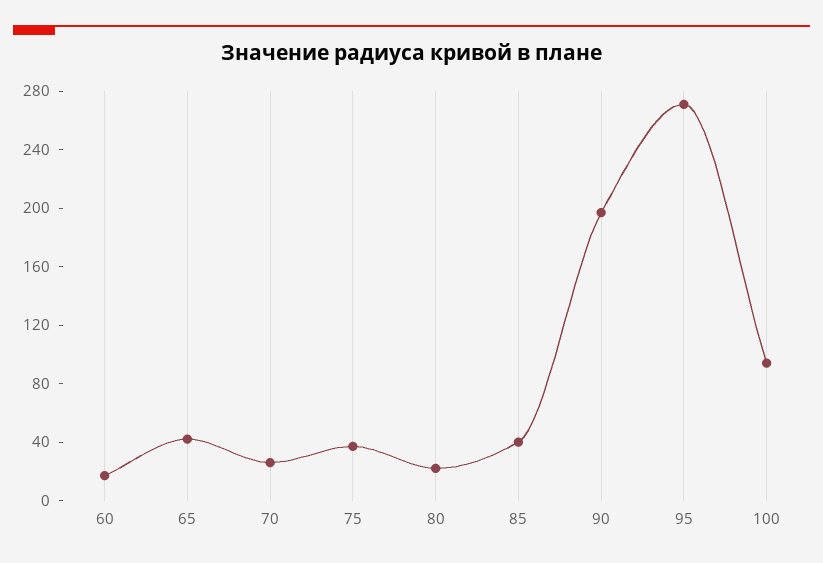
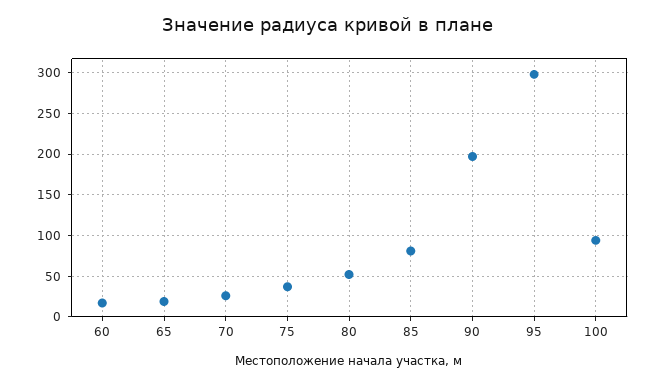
  {
    "60": 20,
-   "65": 40,
+   "65": 20,
    "70": 30,
    "75": 40,
-   "80": 20,
+   "80": 50,
-   "85": 40,
+   "85": 80,
    "90": 200,
-   "95": 270,
+   "95": 300,
    "100": 90
  }

